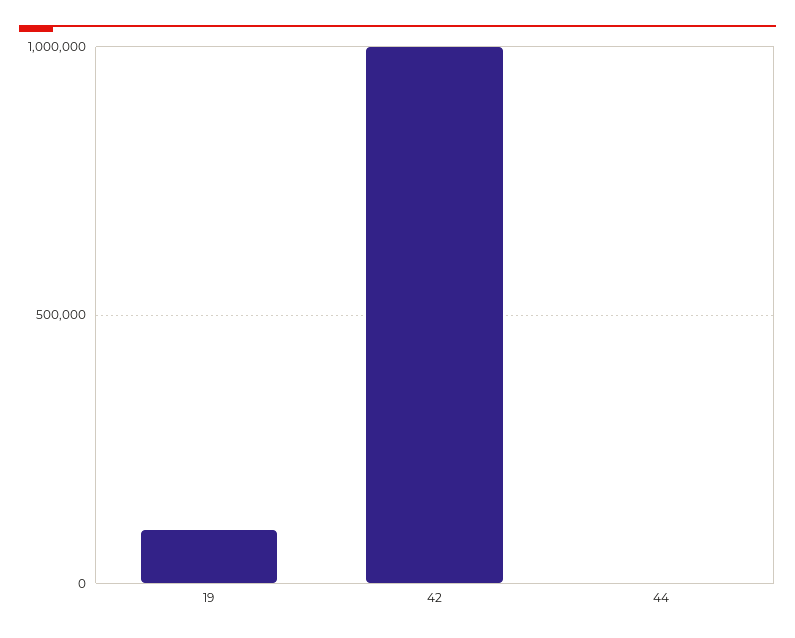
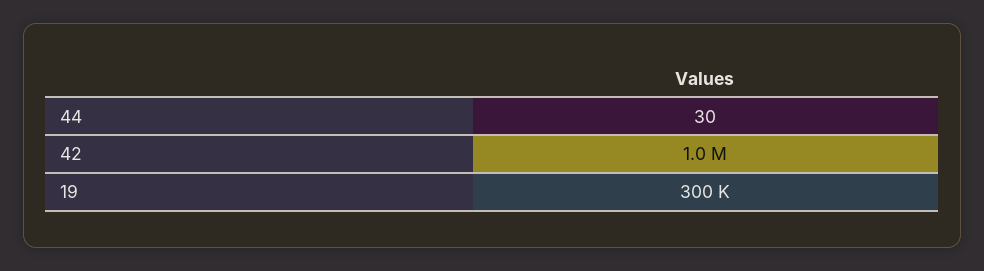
  {
-   "19": 100000,
+   "19": 300000,
    "42": 1000000,
    "44": 30
  }

